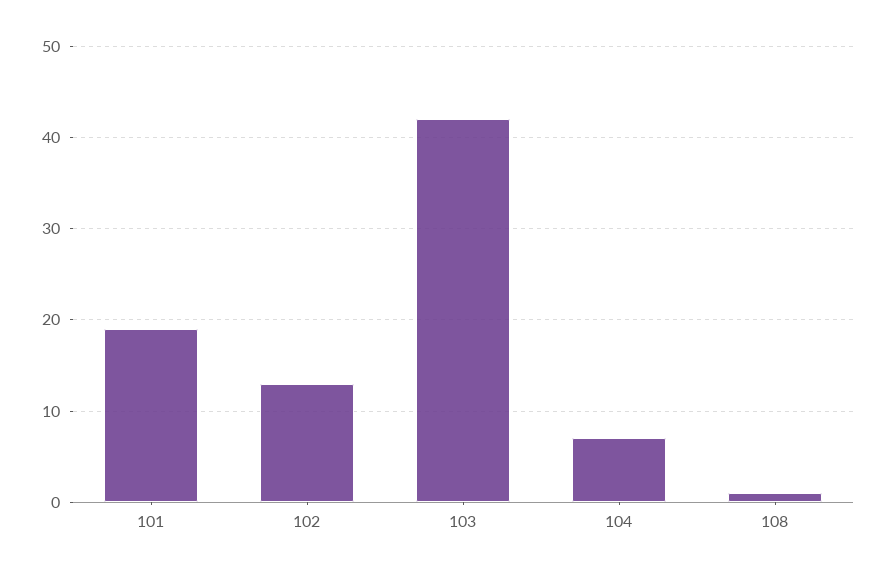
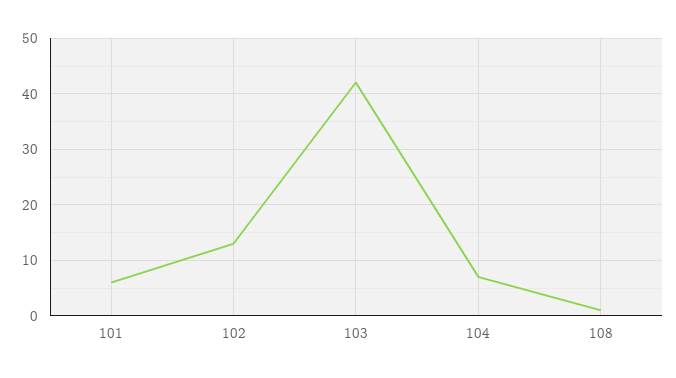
  {
-   "101": 19,
+   "101": 5,
    "102": 13,
    "103": 42,
    "104": 7,
    "108": 1
  }

